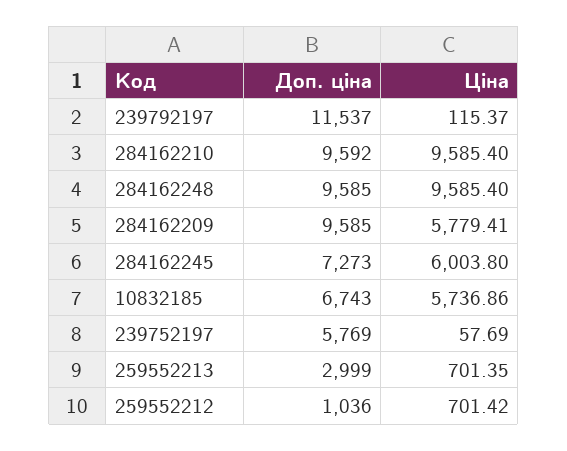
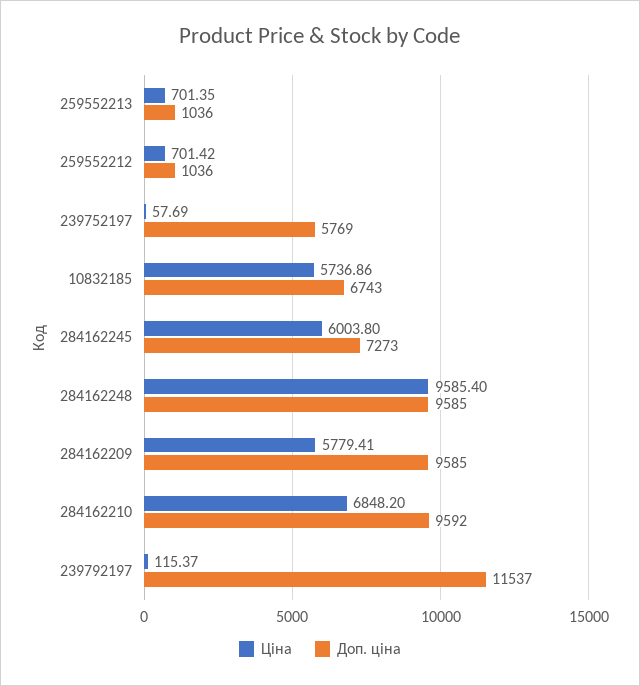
  {
    "Доп. ціна": {
      "239792197": 11537,
      "284162210": 9592,
      "284162248": 9585,
      "284162209": 9585,
      "284162245": 7273,
      "10832185": 6743,
      "239752197": 5769,
-     "259552213": 2999,
+     "259552213": 1036,
      "259552212": 1036
    },
    "Ціна": {
      "239792197": 115.37,
-     "284162210": 9585.4,
+     "284162210": 6848.2,
      "284162248": 9585.4,
      "284162209": 5779.41,
      "284162245": 6003.8,
      "10832185": 5736.86,
      "239752197": 57.69,
      "259552213": 701.35,
      "259552212": 701.42
    }
  }

